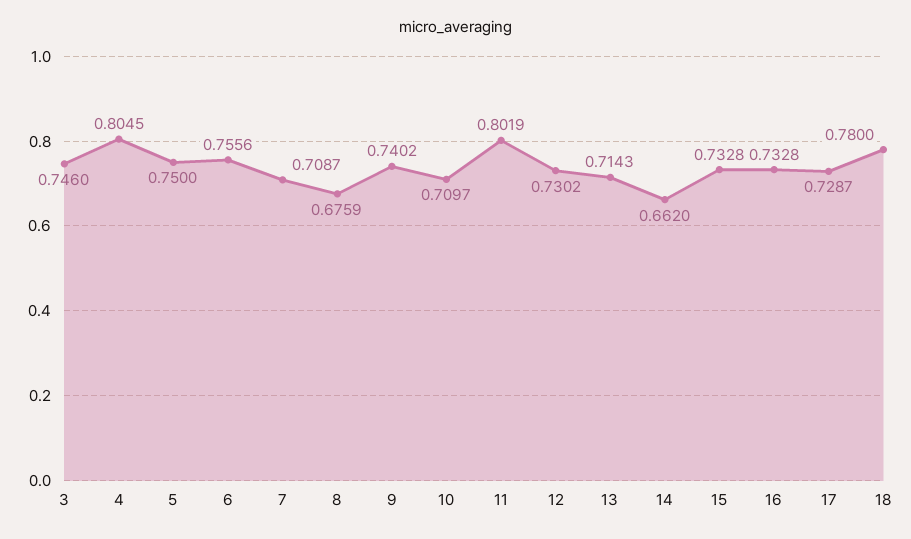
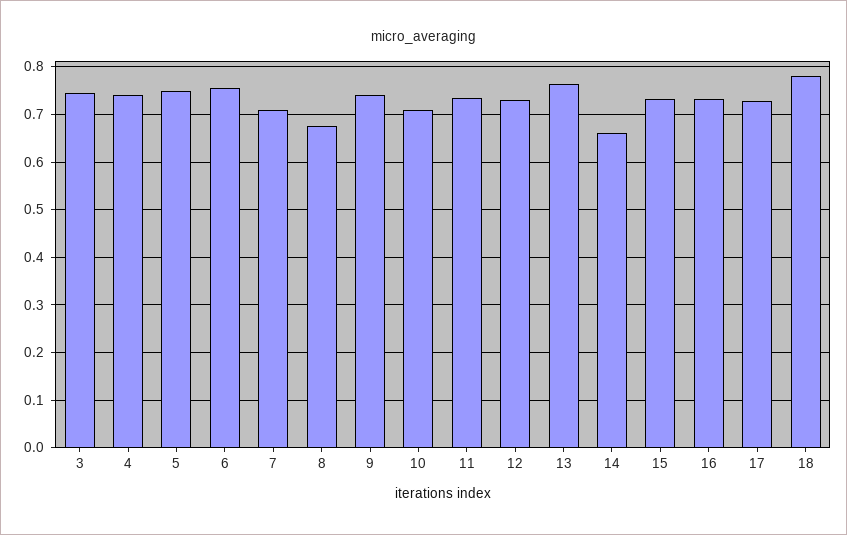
  {
    "3": 0.746,
-   "4": 0.8045,
+   "4": 0.74,
    "5": 0.75,
    "6": 0.7556,
    "7": 0.7087,
    "8": 0.6759,
    "9": 0.7402,
    "10": 0.7097,
-   "11": 0.8019,
+   "11": 0.74,
    "12": 0.7302,
-   "13": 0.7143,
+   "13": 0.76,
    "14": 0.662,
    "15": 0.7328,
    "16": 0.7328,
    "17": 0.7287,
    "18": 0.78
  }

